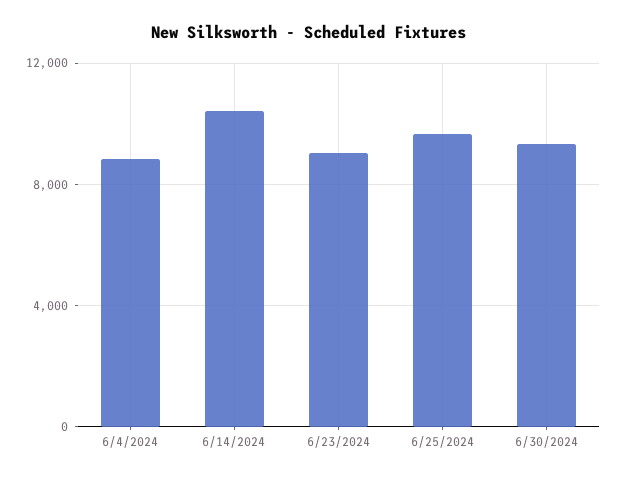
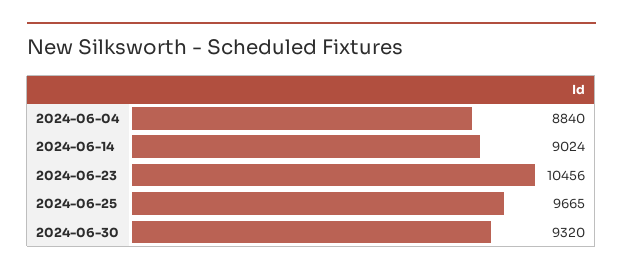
  {
    "6/4/2024": 8840,
-   "6/14/2024": 10500,
+   "6/14/2024": 9024,
-   "6/23/2024": 9000,
+   "6/23/2024": 10456,
    "6/25/2024": 9665,
    "6/30/2024": 9320
  }

